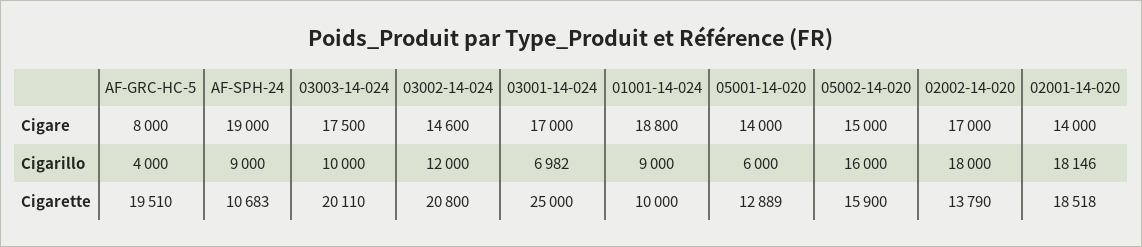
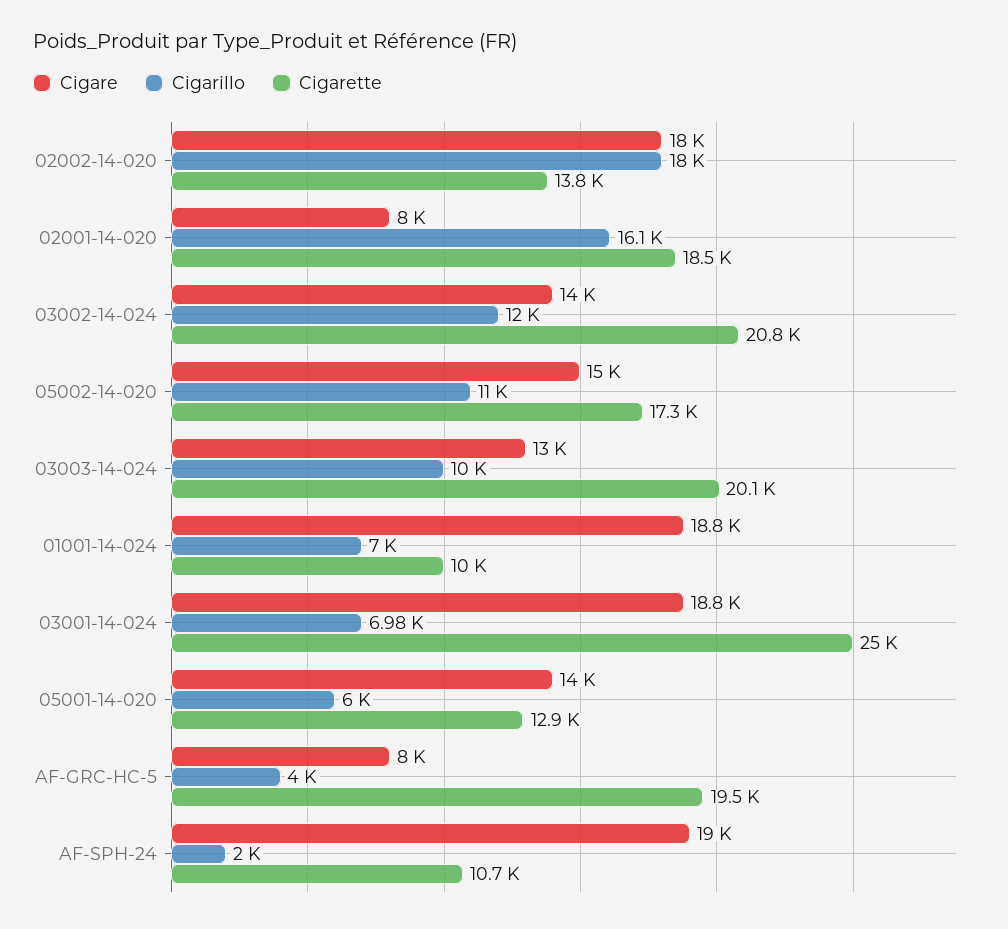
  {
    "Cigare": {
      "AF-GRC-HC-5": 8000,
      "AF-SPH-24": 19000,
-     "03003-14-024": 17500,
+     "03003-14-024": 13000,
-     "03002-14-024": 14600,
+     "03002-14-024": 14000,
-     "03001-14-024": 17000,
+     "03001-14-024": 18800,
      "01001-14-024": 18800,
      "05001-14-020": 14000,
      "05002-14-020": 15000,
-     "02002-14-020": 17000,
+     "02002-14-020": 18000,
-     "02001-14-020": 14000
+     "02001-14-020": 8000
    },
    "Cigarillo": {
      "AF-GRC-HC-5": 4000,
-     "AF-SPH-24": 9000,
+     "AF-SPH-24": 2000,
      "03003-14-024": 10000,
      "03002-14-024": 12000,
      "03001-14-024": 6982,
-     "01001-14-024": 9000,
+     "01001-14-024": 7000,
      "05001-14-020": 6000,
-     "05002-14-020": 16000,
+     "05002-14-020": 11000,
      "02002-14-020": 18000,
-     "02001-14-020": 18146
+     "02001-14-020": 16100
    },
    "Cigarette": {
      "AF-GRC-HC-5": 19510,
      "AF-SPH-24": 10683,
      "03003-14-024": 20110,
      "03002-14-024": 20800,
      "03001-14-024": 25000,
      "01001-14-024": 10000,
      "05001-14-020": 12889,
-     "05002-14-020": 15900,
+     "05002-14-020": 17300,
      "02002-14-020": 13790,
      "02001-14-020": 18518
    }
  }

